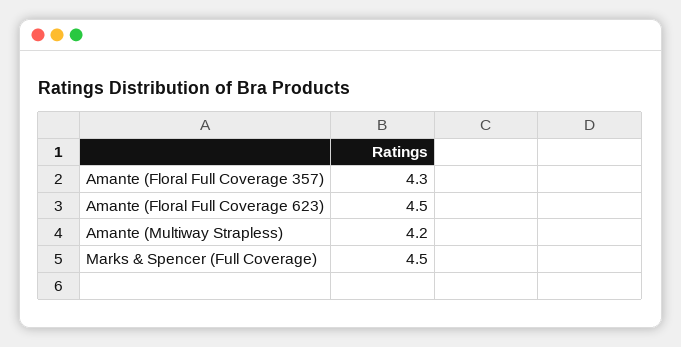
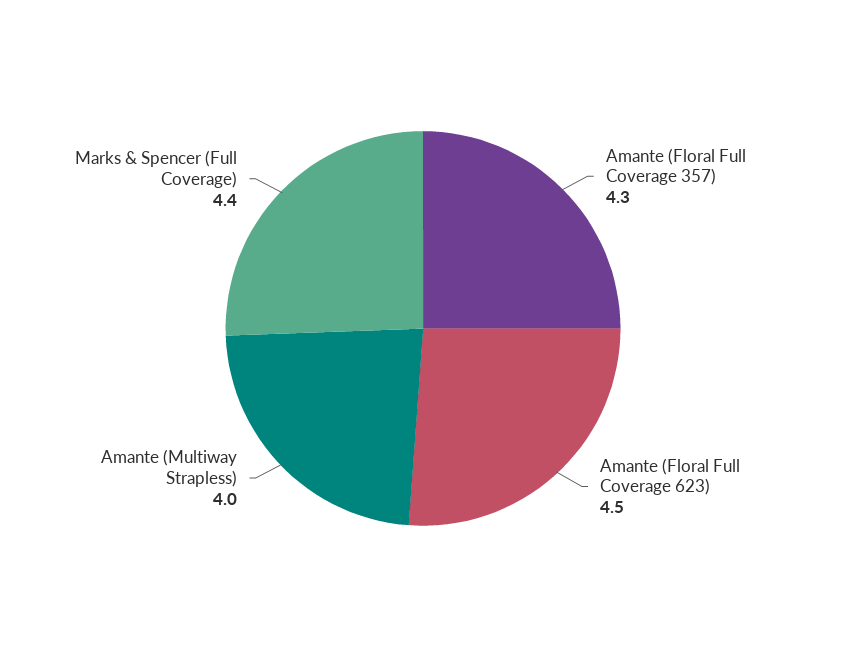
  {
    "Amante (Floral Full Coverage 357)": 4.3,
    "Amante (Floral Full Coverage 623)": 4.5,
-   "Amante (Multiway Strapless)": 4.2,
+   "Amante (Multiway Strapless)": 4,
-   "Marks & Spencer (Full Coverage)": 4.5
+   "Marks & Spencer (Full Coverage)": 4.4
  }

